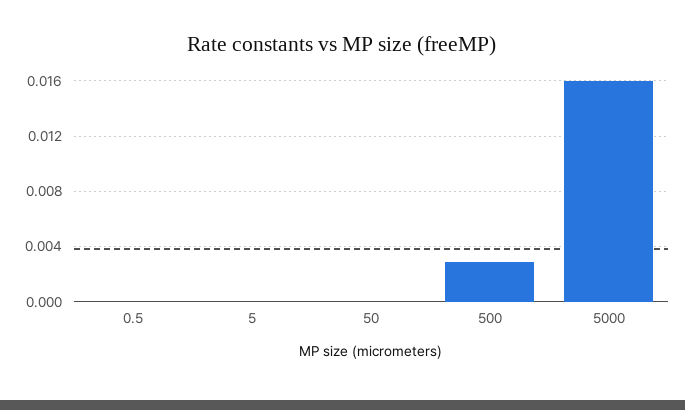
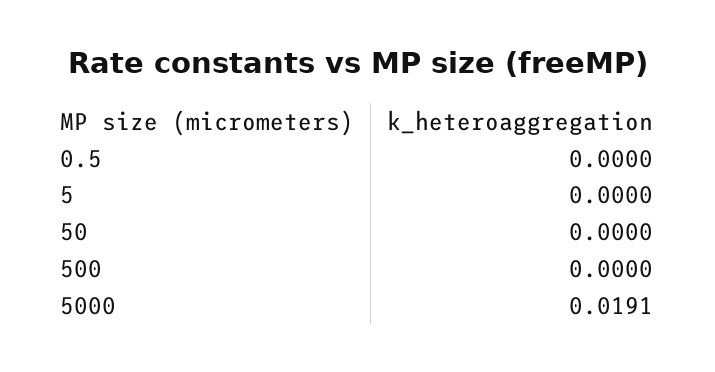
  {
    "0.5": 0,
    "5": 0,
    "50": 0,
-   "500": 0.003,
+   "500": 0,
-   "5000": 0.016
+   "5000": 0.0191
  }

